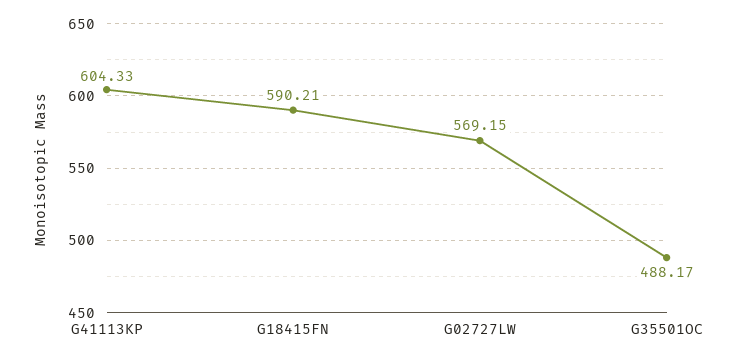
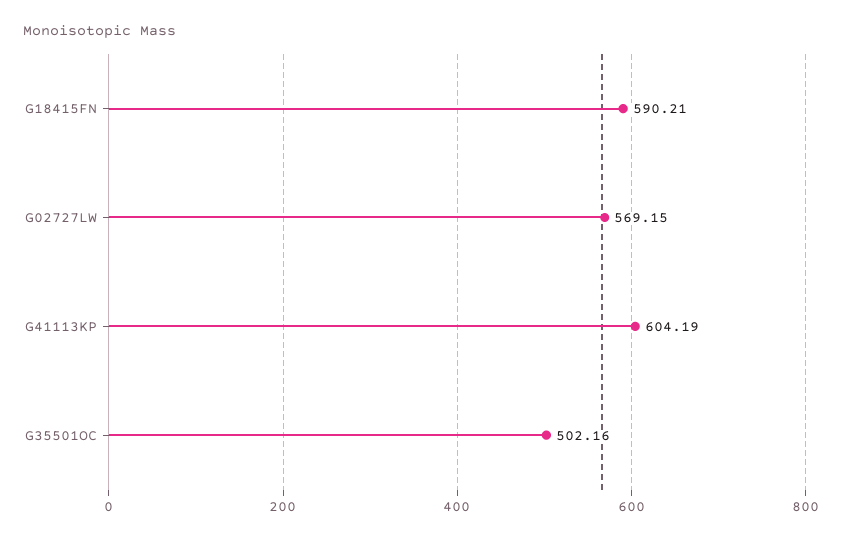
  {
-   "G41113KP": 604.33,
+   "G41113KP": 604.19,
    "G18415FN": 590.21,
    "G02727LW": 569.15,
-   "G35501OC": 488.17
+   "G35501OC": 502.16
  }

